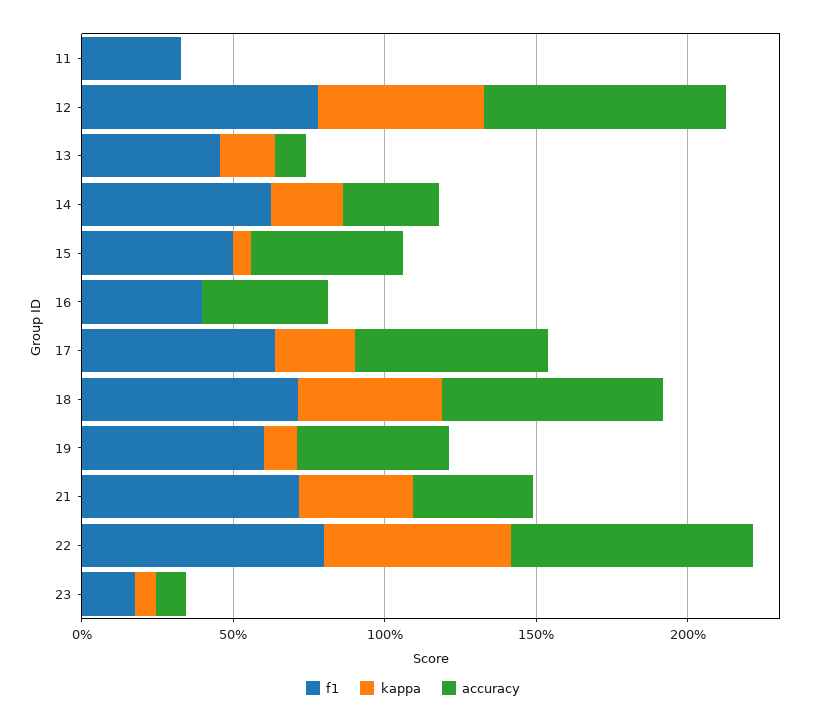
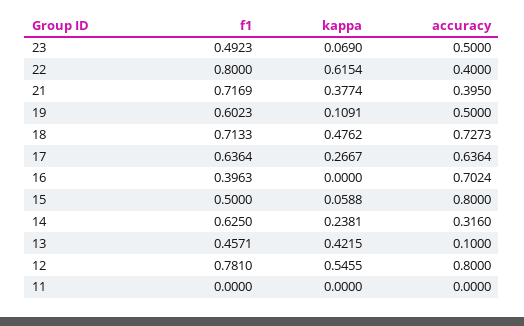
  {
    "f1": {
-     "11": 0.3,
+     "11": 0,
      "12": 0.781,
      "13": 0.4571,
      "14": 0.625,
      "15": 0.5,
      "16": 0.3963,
      "17": 0.6364,
      "18": 0.7133,
      "19": 0.6023,
      "21": 0.7169,
      "22": 0.8,
-     "23": 0.2
+     "23": 0.4923
    },
    "kappa": {
      "11": 0,
      "12": 0.5455,
-     "13": 0.2,
+     "13": 0.4215,
      "14": 0.2381,
      "15": 0.0588,
      "16": 0,
      "17": 0.2667,
      "18": 0.4762,
      "19": 0.1091,
      "21": 0.3774,
      "22": 0.6154,
      "23": 0.069
    },
    "accuracy": {
      "11": 0,
      "12": 0.8,
      "13": 0.1,
      "14": 0.316,
-     "15": 0.5,
+     "15": 0.8,
-     "16": 0.4,
+     "16": 0.7024,
      "17": 0.6364,
      "18": 0.7273,
      "19": 0.5,
      "21": 0.395,
-     "22": 0.8,
+     "22": 0.4,
-     "23": 0.1
+     "23": 0.5
    }
  }

